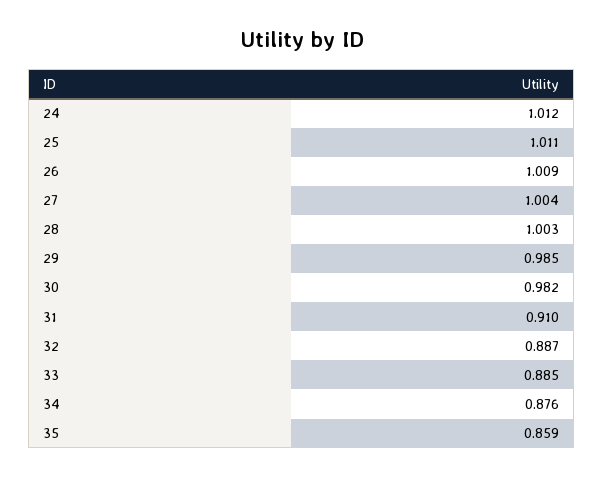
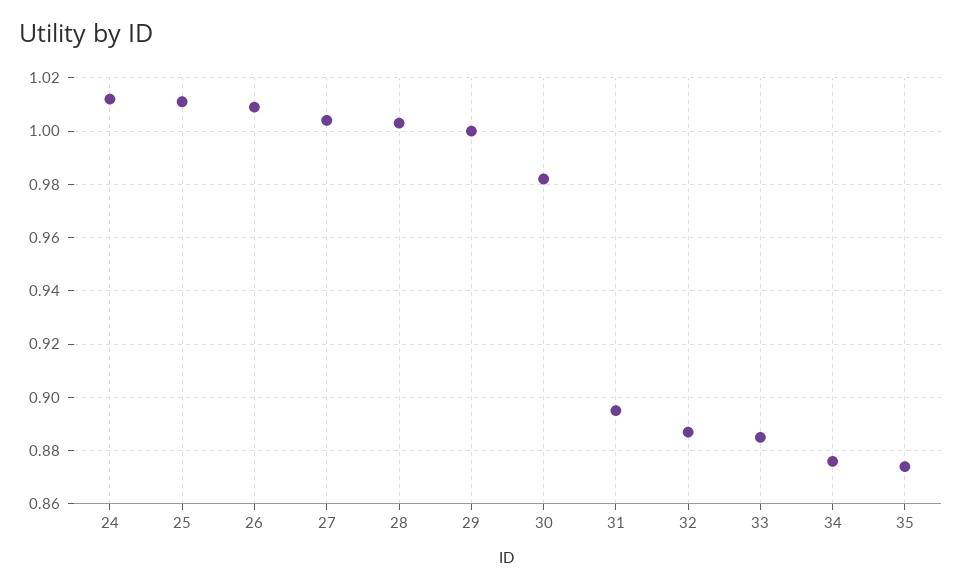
  {
    "24": 1.012,
    "25": 1.011,
    "26": 1.009,
    "27": 1.004,
    "28": 1.003,
-   "29": 0.985,
+   "29": 1,
    "30": 0.982,
-   "31": 0.91,
+   "31": 0.895,
    "32": 0.887,
    "33": 0.885,
    "34": 0.876,
-   "35": 0.859
+   "35": 0.875
  }

